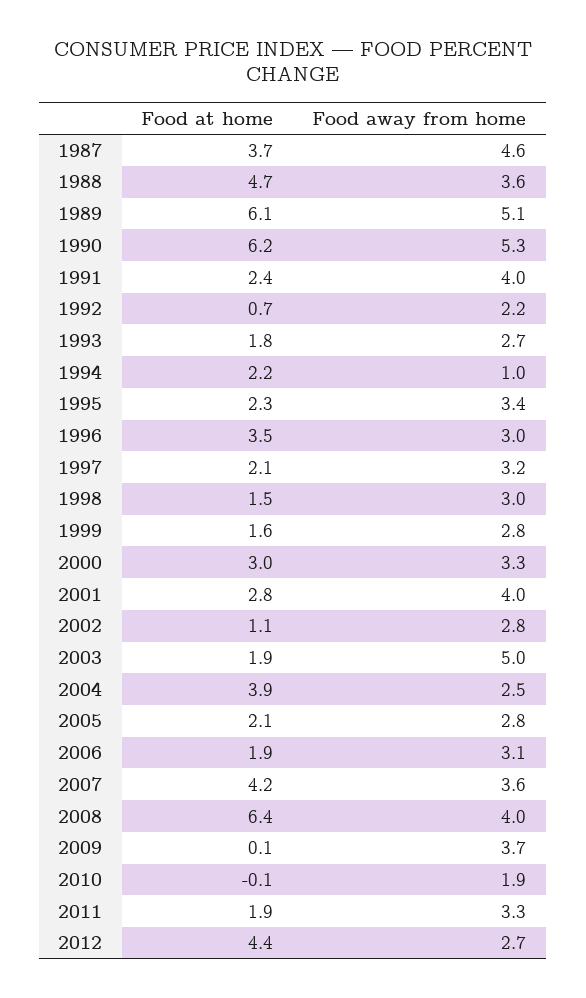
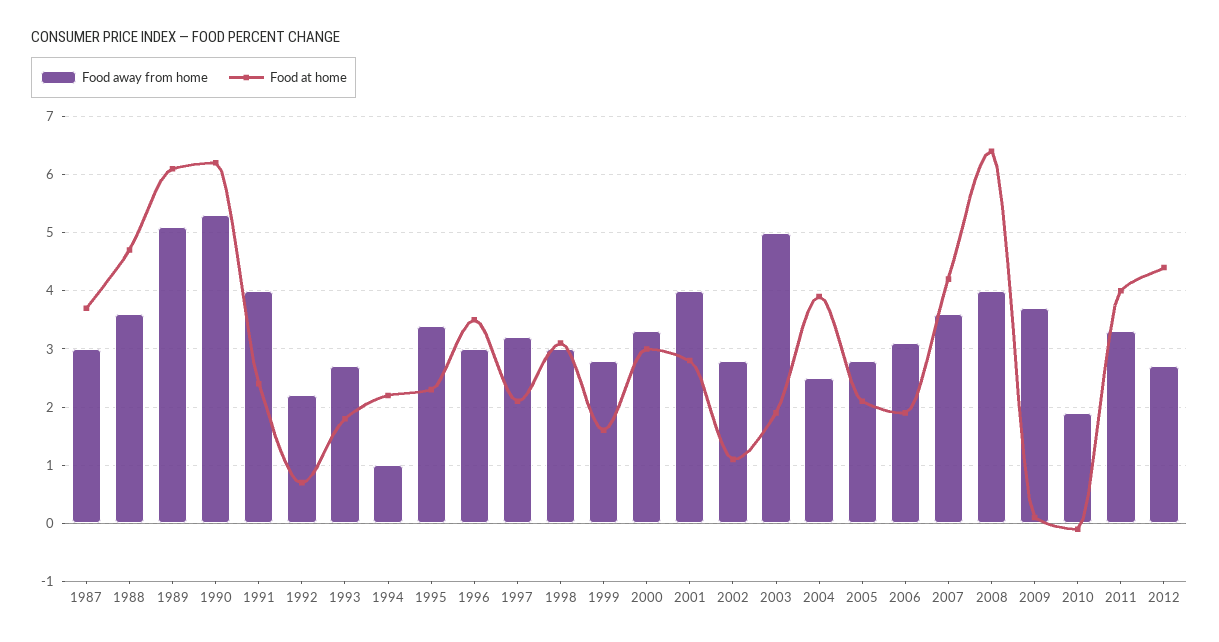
  {
    "Food at home": {
      "1987": 3.7,
      "1988": 4.7,
      "1989": 6.1,
      "1990": 6.2,
      "1991": 2.4,
      "1992": 0.7,
      "1993": 1.8,
      "1994": 2.2,
      "1995": 2.3,
      "1996": 3.5,
      "1997": 2.1,
-     "1998": 1.5,
+     "1998": 3,
      "1999": 1.6,
      "2000": 3,
      "2001": 2.8,
      "2002": 1.1,
      "2003": 1.9,
      "2004": 3.9,
      "2005": 2.1,
      "2006": 1.9,
      "2007": 4.2,
      "2008": 6.4,
      "2009": 0.1,
      "2010": -0.1,
-     "2011": 1.9,
+     "2011": 4,
      "2012": 4.4
    },
    "Food away from home": {
-     "1987": 4.6,
+     "1987": 3,
      "1988": 3.6,
      "1989": 5.1,
      "1990": 5.3,
      "1991": 4,
      "1992": 2.2,
      "1993": 2.7,
      "1994": 1,
      "1995": 3.4,
      "1996": 3,
      "1997": 3.2,
      "1998": 3,
      "1999": 2.8,
      "2000": 3.3,
      "2001": 4,
      "2002": 2.8,
      "2003": 5,
      "2004": 2.5,
      "2005": 2.8,
      "2006": 3.1,
      "2007": 3.6,
      "2008": 4,
      "2009": 3.7,
      "2010": 1.9,
      "2011": 3.3,
      "2012": 2.7
    }
  }

